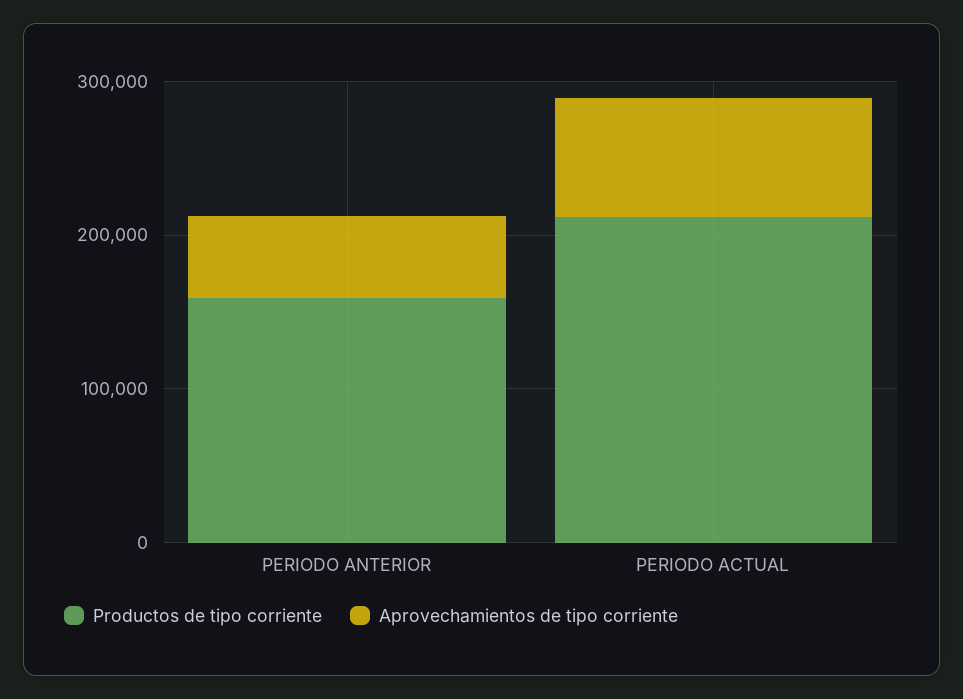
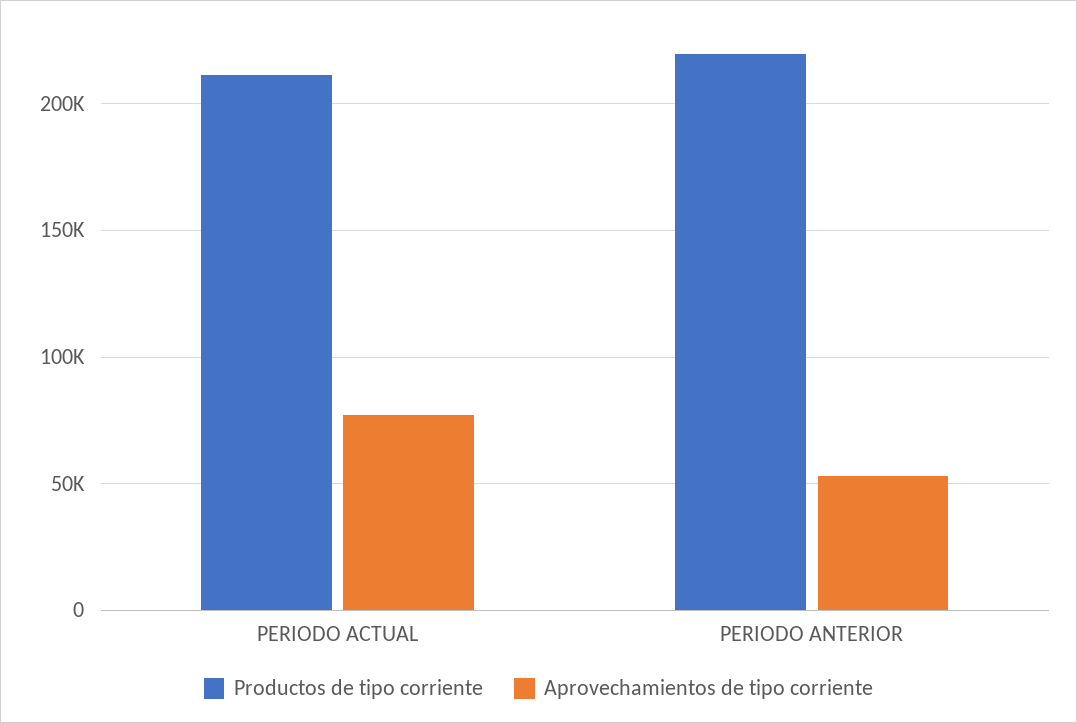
  {
    "Productos de tipo corriente": {
-     "PERIODO ANTERIOR": 160000,
+     "PERIODO ANTERIOR": 220000,
      "PERIODO ACTUAL": 210000
    },
    "Aprovechamientos de tipo corriente": {
      "PERIODO ANTERIOR": 55000,
      "PERIODO ACTUAL": 75000
    }
  }

